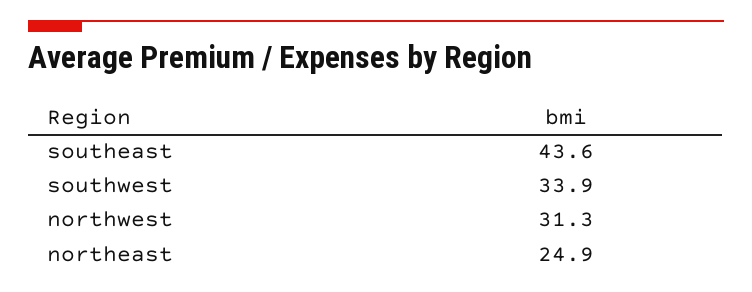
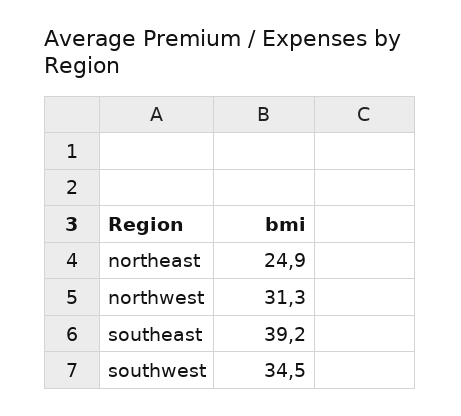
  {
-   "southeast": 43.6,
+   "southeast": 39.2,
-   "southwest": 33.9,
+   "southwest": 34.5,
    "northwest": 31.3,
    "northeast": 24.9
  }

